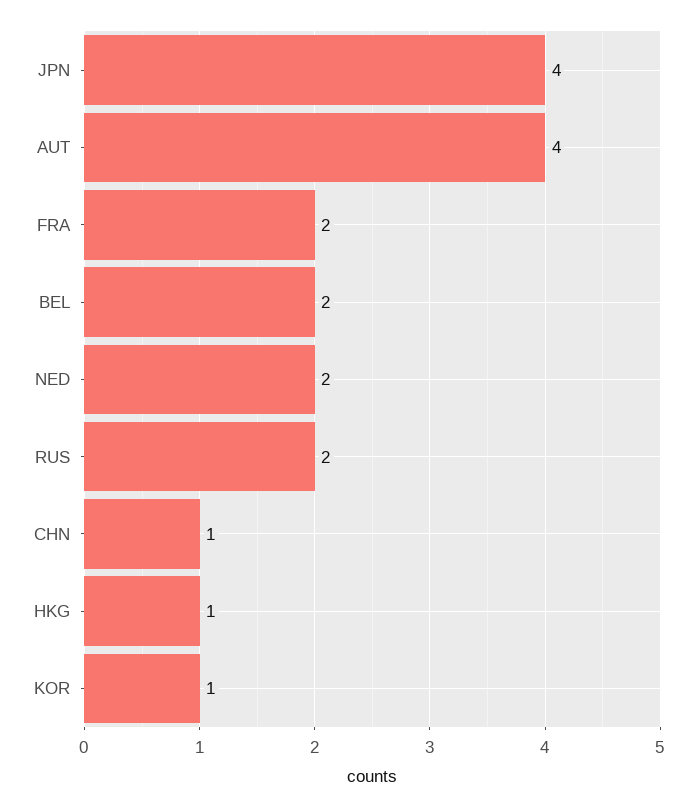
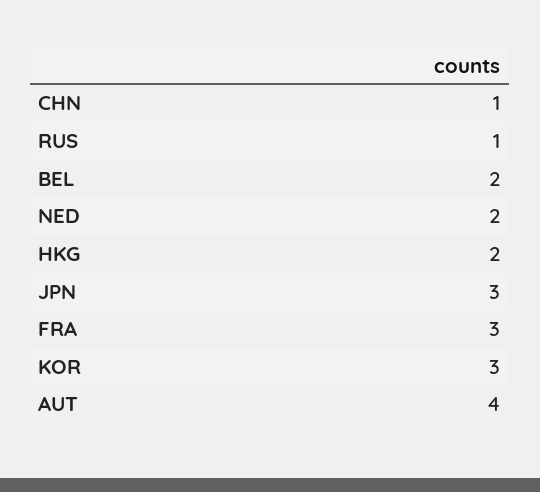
  {
-   "JPN": 4,
+   "JPN": 3,
    "AUT": 4,
-   "FRA": 2,
+   "FRA": 3,
    "BEL": 2,
    "NED": 2,
-   "RUS": 2,
+   "RUS": 1,
    "CHN": 1,
-   "HKG": 1,
+   "HKG": 2,
-   "KOR": 1
+   "KOR": 3
  }

